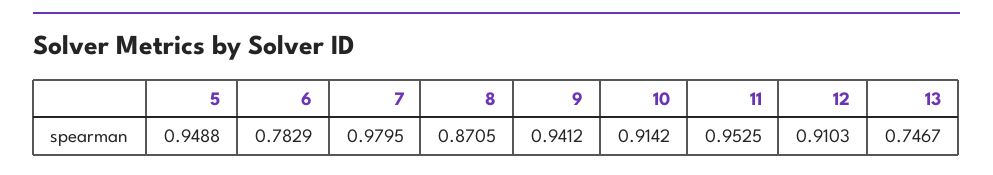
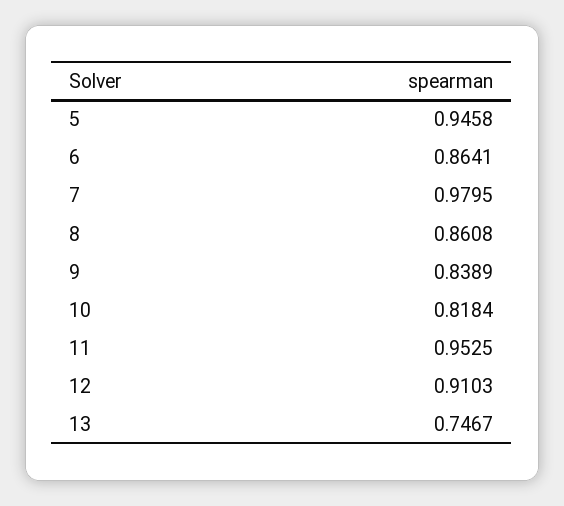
  {
-   "5": 0.9488,
+   "5": 0.9458,
-   "6": 0.7829,
+   "6": 0.8641,
    "7": 0.9795,
-   "8": 0.8705,
+   "8": 0.8608,
-   "9": 0.9412,
+   "9": 0.8389,
-   "10": 0.9142,
+   "10": 0.8184,
    "11": 0.9525,
    "12": 0.9103,
    "13": 0.7467
  }

